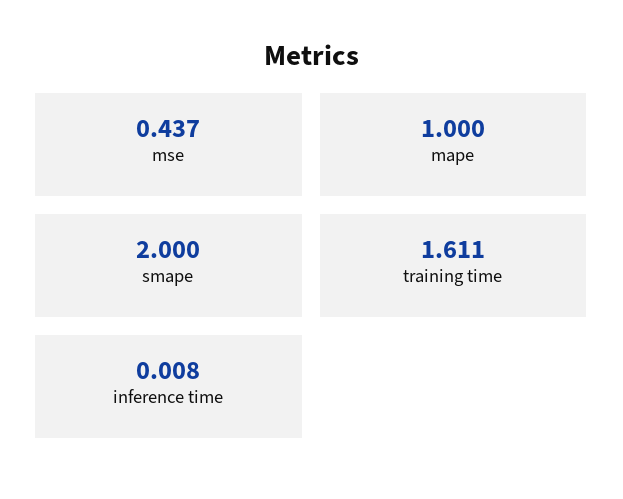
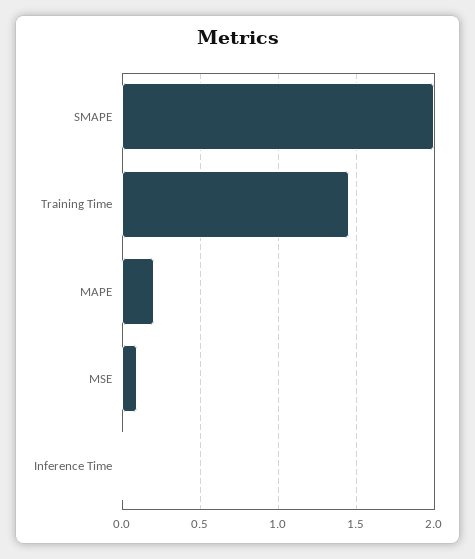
  {
-   "mse": 0.437,
+   "mse": 0.1,
-   "mape": 1,
+   "mape": 0.2,
    "smape": 2,
-   "training time": 1.611,
+   "training time": 1.45,
    "inference time": 0.008
  }

